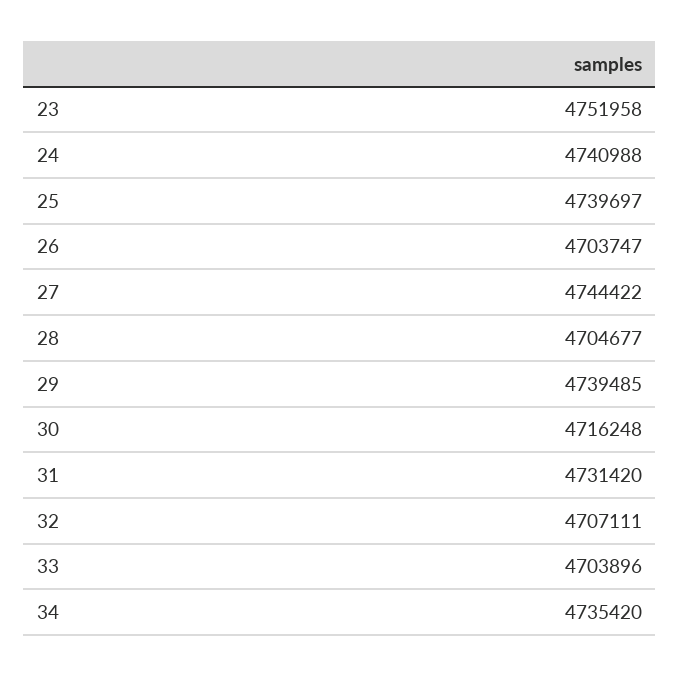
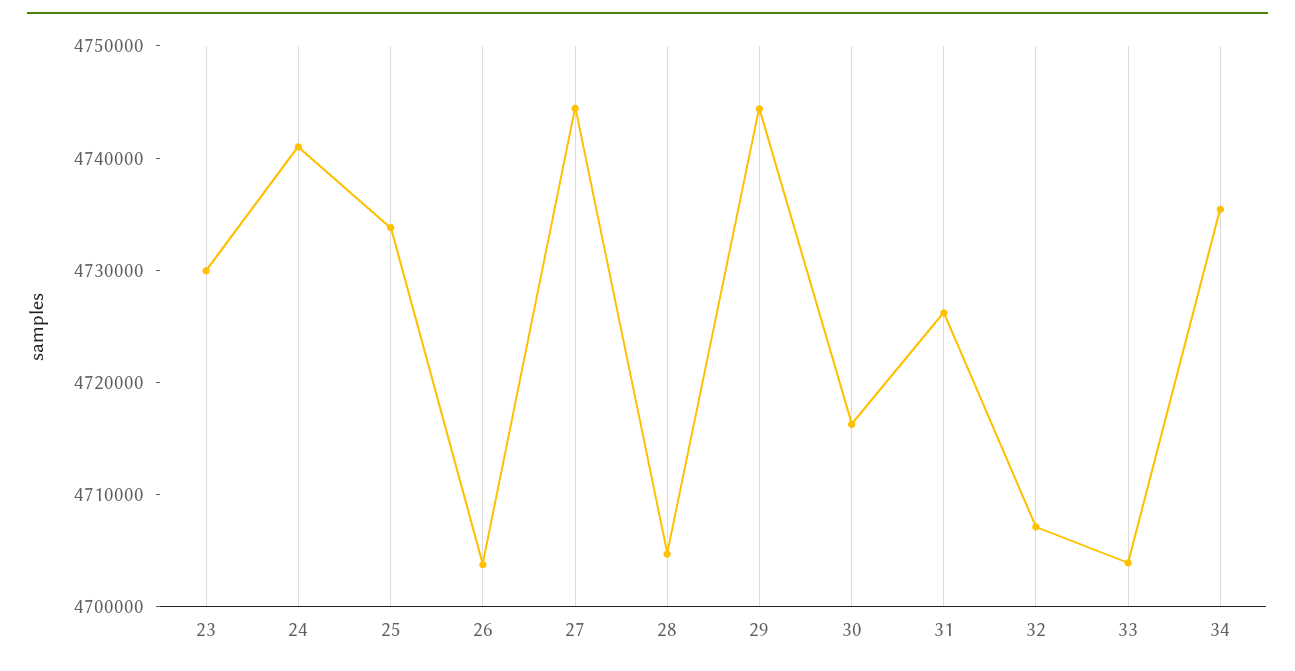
  {
-   "23": 4751958,
+   "23": 4730000,
    "24": 4740988,
-   "25": 4739697,
+   "25": 4734000,
    "26": 4703747,
    "27": 4744422,
    "28": 4704677,
-   "29": 4739485,
+   "29": 4744000,
    "30": 4716248,
-   "31": 4731420,
+   "31": 4726000,
    "32": 4707111,
    "33": 4703896,
    "34": 4735420
  }

